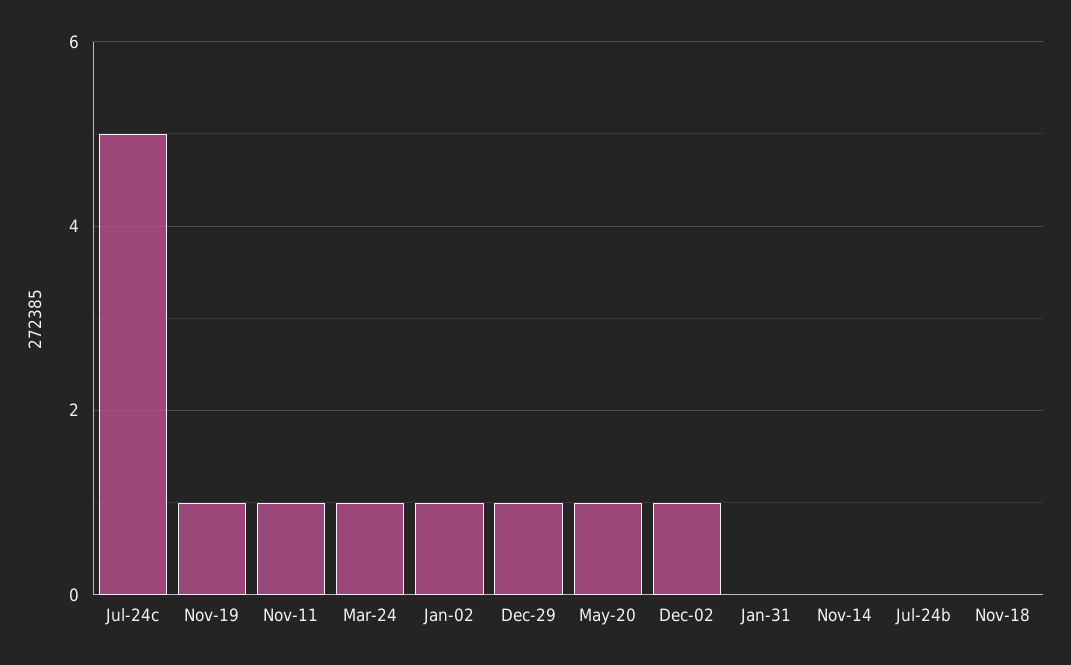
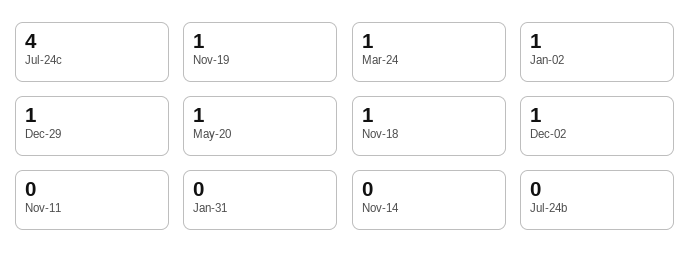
  {
-   "Jul-24c": 5,
+   "Jul-24c": 4,
    "Nov-19": 1,
-   "Nov-11": 1,
+   "Nov-11": 0,
    "Mar-24": 1,
    "Jan-02": 1,
    "Dec-29": 1,
    "May-20": 1,
    "Dec-02": 1,
    "Jan-31": 0,
    "Nov-14": 0,
    "Jul-24b": 0,
-   "Nov-18": 0
+   "Nov-18": 1
  }

